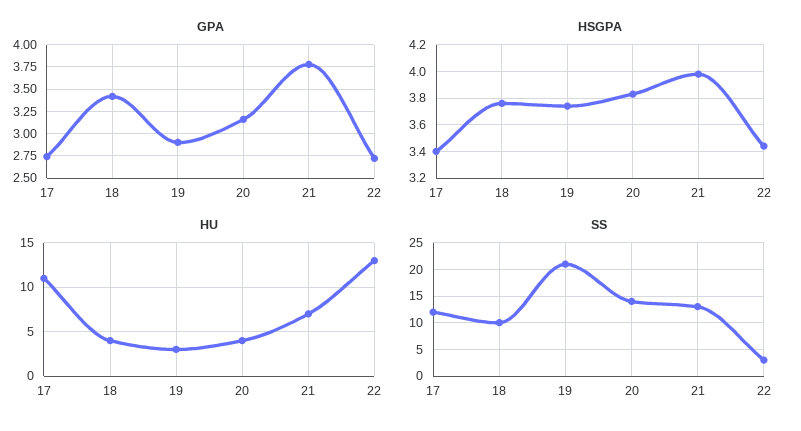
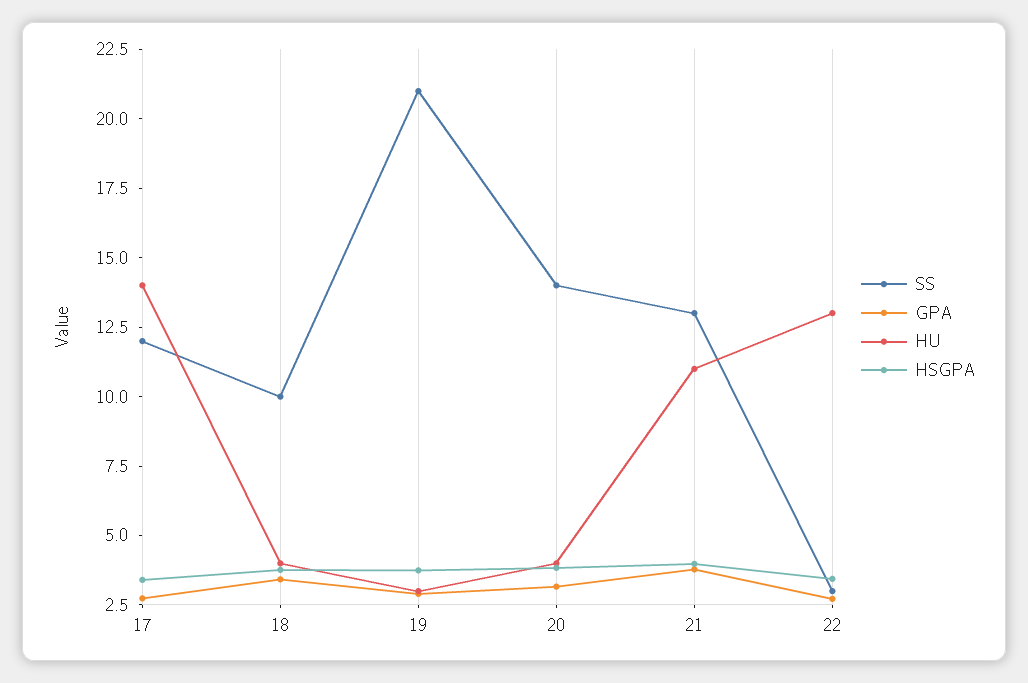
  {
    "GPA": {
      "17": 2.75,
      "18": 3.5,
      "19": 3,
      "20": 3.25,
      "21": 3.75,
      "22": 2.75
    },
    "HSGPA": {
      "17": 3.4,
      "18": 3.75,
      "19": 3.75,
      "20": 3.85,
      "21": 4,
      "22": 3.45
    },
    "HU": {
-     "17": 11,
+     "17": 14,
      "18": 4,
      "19": 3,
      "20": 4,
-     "21": 7,
+     "21": 11,
      "22": 13
    },
    "SS": {
      "17": 12,
      "18": 10,
      "19": 21,
      "20": 14,
      "21": 13,
      "22": 3
    }
  }

